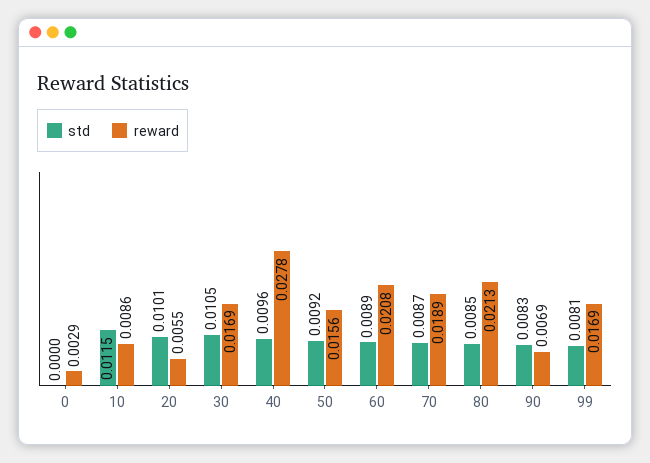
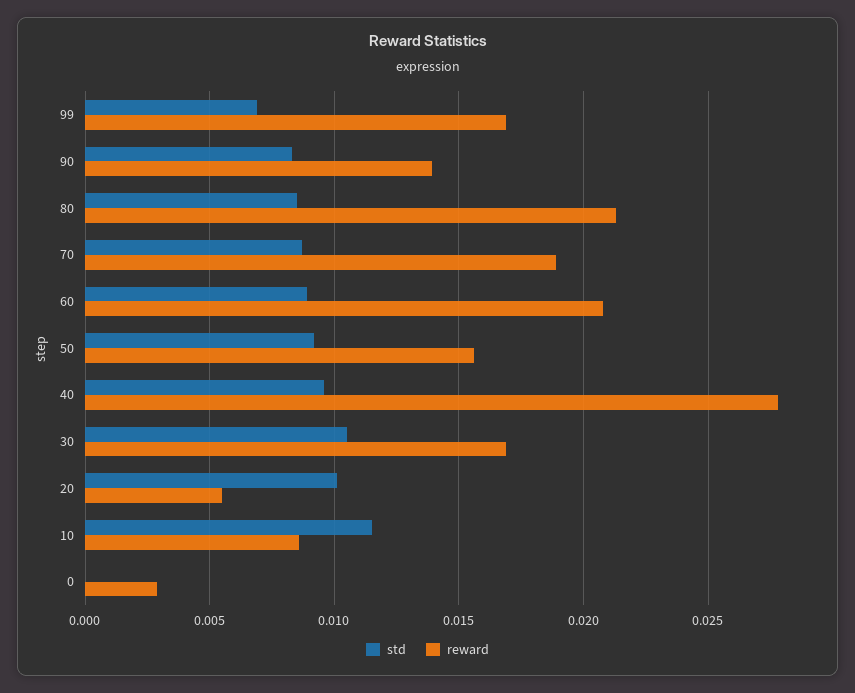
  {
    "std": {
      "0": 0,
      "10": 0.0115,
      "20": 0.0101,
      "30": 0.0105,
      "40": 0.0096,
      "50": 0.0092,
      "60": 0.0089,
      "70": 0.0087,
      "80": 0.0085,
      "90": 0.0083,
-     "99": 0.0081
+     "99": 0.007
    },
    "reward": {
      "0": 0.0029,
      "10": 0.0086,
      "20": 0.0055,
      "30": 0.0169,
      "40": 0.0278,
      "50": 0.0156,
      "60": 0.0208,
      "70": 0.0189,
      "80": 0.0213,
-     "90": 0.0069,
+     "90": 0.014,
      "99": 0.0169
    }
  }

